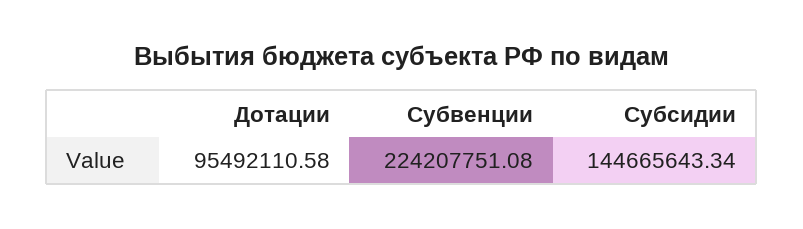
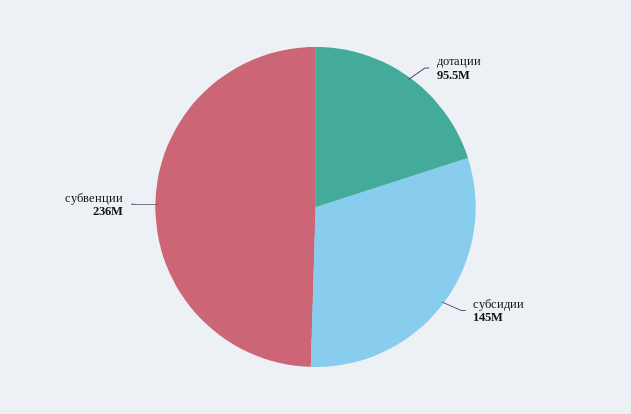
  {
    "Дотации": 95492110.58,
-   "Субвенции": 224207751.08,
+   "Субвенции": 236000000,
    "Субсидии": 144665643.34
  }

